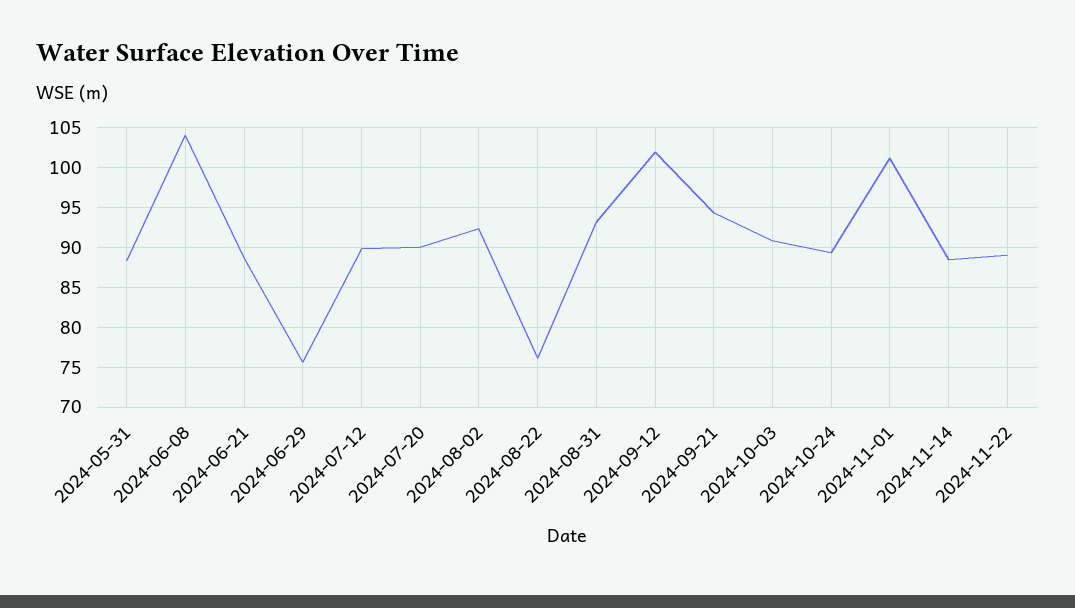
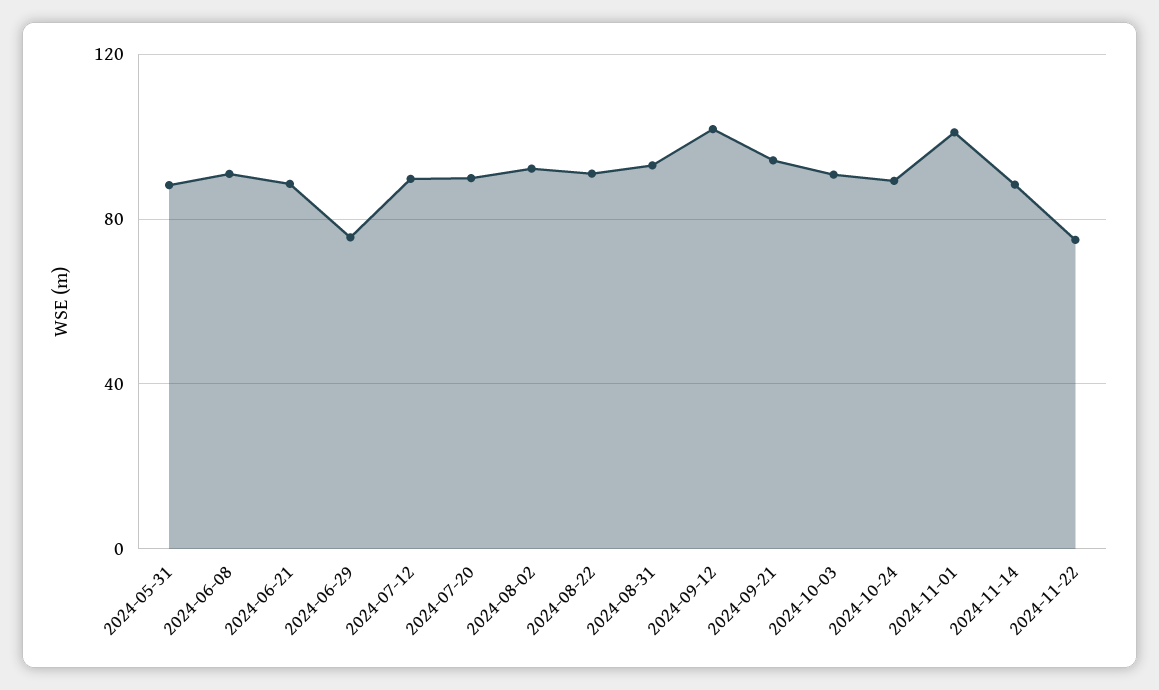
  {
    "2024-05-31": 88,
-   "2024-06-08": 104,
+   "2024-06-08": 90,
    "2024-06-21": 89,
    "2024-06-29": 76,
    "2024-07-12": 90,
    "2024-07-20": 90,
    "2024-08-02": 92,
-   "2024-08-22": 76,
+   "2024-08-22": 90,
    "2024-08-31": 93,
    "2024-09-12": 102,
    "2024-09-21": 94,
    "2024-10-03": 91,
    "2024-10-24": 89,
    "2024-11-01": 101,
    "2024-11-14": 88,
-   "2024-11-22": 89
+   "2024-11-22": 75
  }

